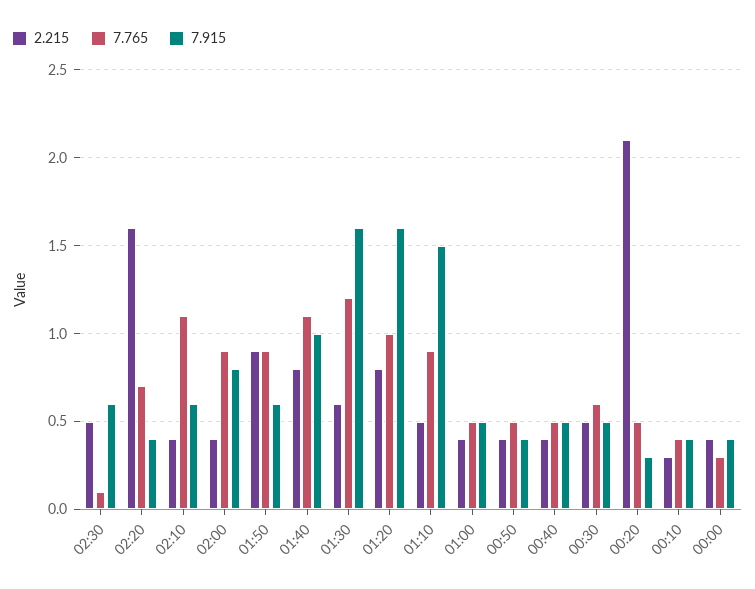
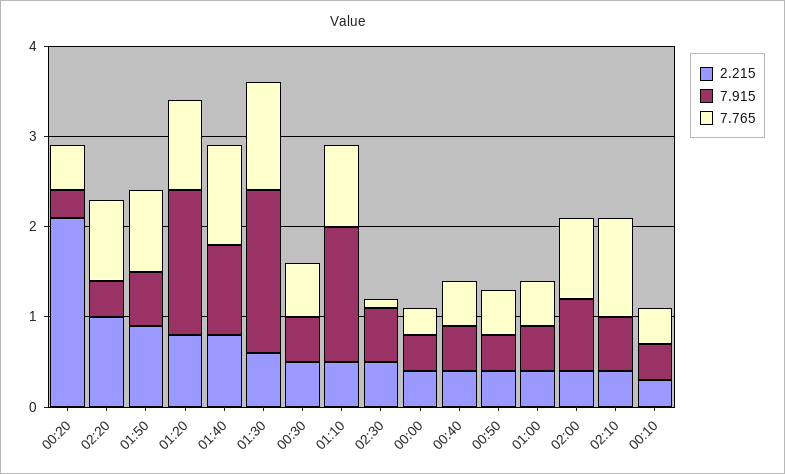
  {
    "2.215": {
      "02:30": 0.5,
-     "02:20": 1.6,
+     "02:20": 1,
      "02:10": 0.4,
      "02:00": 0.4,
      "01:50": 0.9,
      "01:40": 0.8,
      "01:30": 0.6,
      "01:20": 0.8,
      "01:10": 0.5,
      "01:00": 0.4,
      "00:50": 0.4,
      "00:40": 0.4,
      "00:30": 0.5,
      "00:20": 2.1,
      "00:10": 0.3,
      "00:00": 0.4
    },
    "7.765": {
      "02:30": 0.1,
-     "02:20": 0.7,
+     "02:20": 0.9,
      "02:10": 1.1,
      "02:00": 0.9,
      "01:50": 0.9,
      "01:40": 1.1,
      "01:30": 1.2,
      "01:20": 1,
      "01:10": 0.9,
      "01:00": 0.5,
      "00:50": 0.5,
      "00:40": 0.5,
      "00:30": 0.6,
      "00:20": 0.5,
      "00:10": 0.4,
      "00:00": 0.3
    },
    "7.915": {
      "02:30": 0.6,
      "02:20": 0.4,
      "02:10": 0.6,
      "02:00": 0.8,
      "01:50": 0.6,
      "01:40": 1,
-     "01:30": 1.6,
+     "01:30": 1.8,
      "01:20": 1.6,
      "01:10": 1.5,
      "01:00": 0.5,
      "00:50": 0.4,
      "00:40": 0.5,
      "00:30": 0.5,
      "00:20": 0.3,
      "00:10": 0.4,
      "00:00": 0.4
    }
  }

